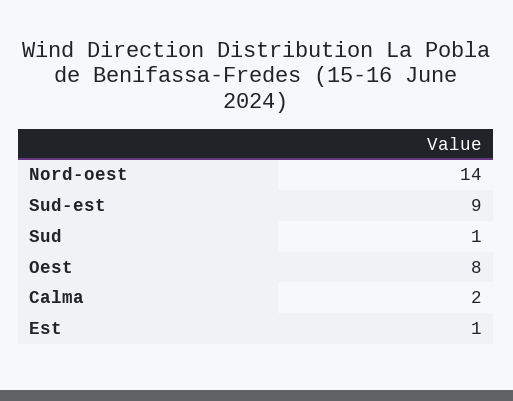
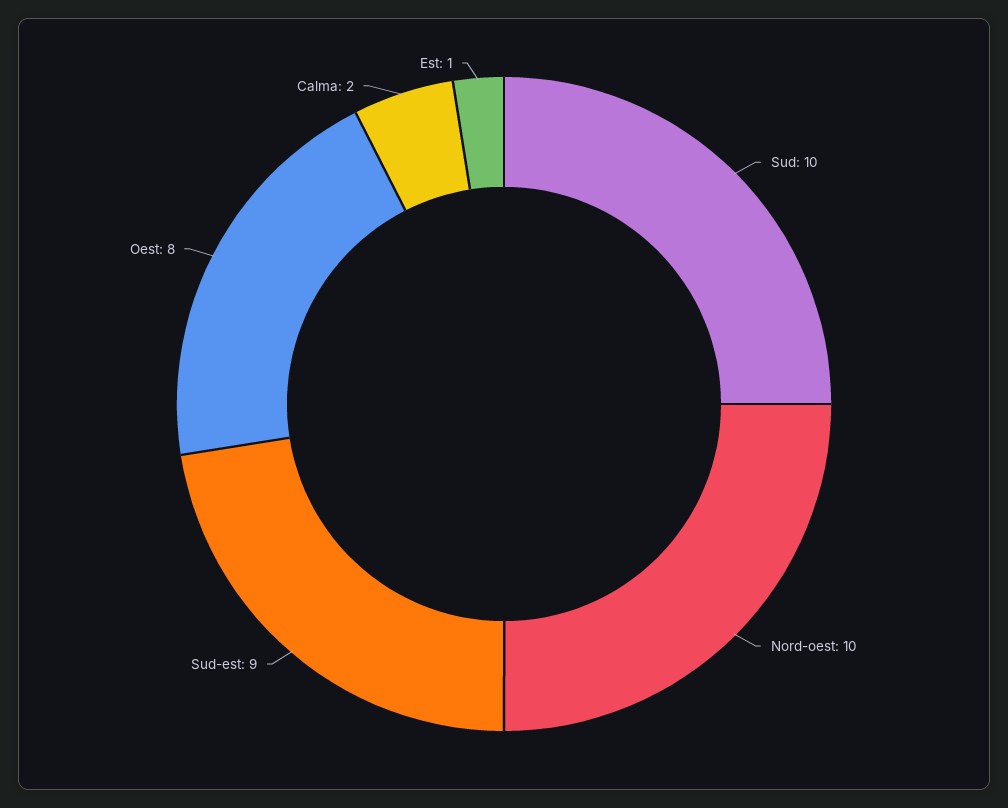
  {
-   "Nord-oest": 14,
+   "Nord-oest": 10,
    "Sud-est": 9,
-   "Sud": 1,
+   "Sud": 10,
    "Oest": 8,
    "Calma": 2,
    "Est": 1
  }

